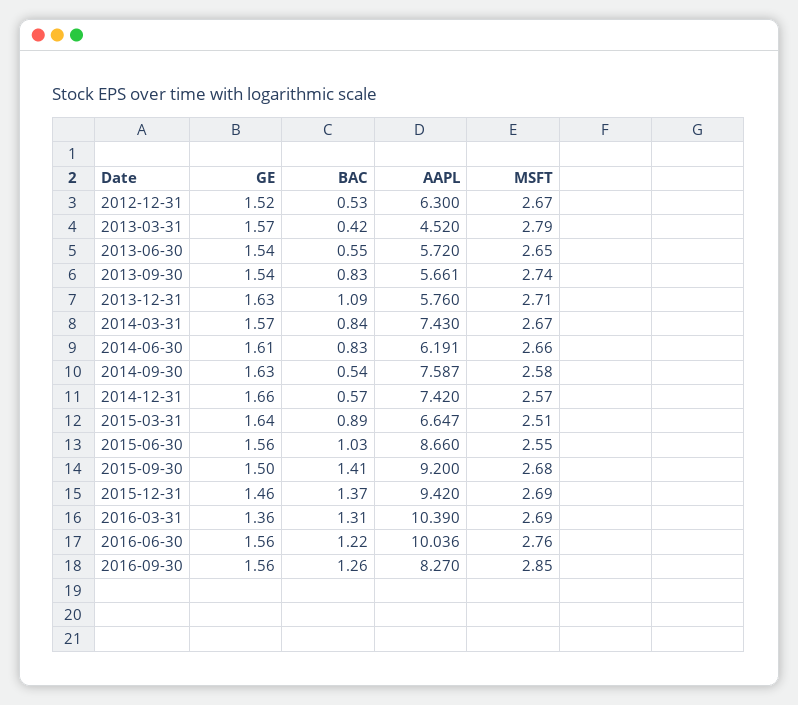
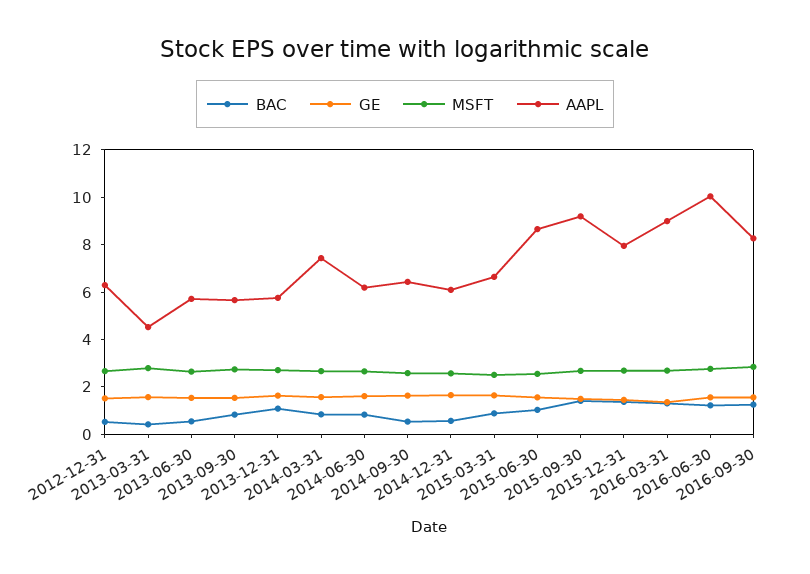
  {
    "GE": {
      "2012-12-31": 1.52,
      "2013-03-31": 1.57,
      "2013-06-30": 1.54,
      "2013-09-30": 1.54,
      "2013-12-31": 1.63,
      "2014-03-31": 1.57,
      "2014-06-30": 1.61,
      "2014-09-30": 1.63,
      "2014-12-31": 1.66,
      "2015-03-31": 1.64,
      "2015-06-30": 1.56,
      "2015-09-30": 1.5,
      "2015-12-31": 1.46,
      "2016-03-31": 1.36,
      "2016-06-30": 1.56,
      "2016-09-30": 1.56
    },
    "BAC": {
      "2012-12-31": 0.53,
      "2013-03-31": 0.42,
      "2013-06-30": 0.55,
      "2013-09-30": 0.83,
      "2013-12-31": 1.09,
      "2014-03-31": 0.84,
      "2014-06-30": 0.83,
      "2014-09-30": 0.54,
      "2014-12-31": 0.57,
      "2015-03-31": 0.89,
      "2015-06-30": 1.03,
      "2015-09-30": 1.41,
      "2015-12-31": 1.37,
      "2016-03-31": 1.31,
      "2016-06-30": 1.22,
      "2016-09-30": 1.26
    },
    "AAPL": {
      "2012-12-31": 6.3,
      "2013-03-31": 4.52,
      "2013-06-30": 5.72,
      "2013-09-30": 5.661,
      "2013-12-31": 5.76,
      "2014-03-31": 7.43,
      "2014-06-30": 6.191,
-     "2014-09-30": 7.587,
+     "2014-09-30": 6.5,
-     "2014-12-31": 7.42,
+     "2014-12-31": 6,
      "2015-03-31": 6.647,
      "2015-06-30": 8.66,
      "2015-09-30": 9.2,
-     "2015-12-31": 9.42,
+     "2015-12-31": 8,
-     "2016-03-31": 10.39,
+     "2016-03-31": 9,
      "2016-06-30": 10.036,
      "2016-09-30": 8.27
    },
    "MSFT": {
      "2012-12-31": 2.67,
      "2013-03-31": 2.79,
      "2013-06-30": 2.65,
      "2013-09-30": 2.74,
      "2013-12-31": 2.71,
      "2014-03-31": 2.67,
      "2014-06-30": 2.66,
      "2014-09-30": 2.58,
      "2014-12-31": 2.57,
      "2015-03-31": 2.51,
      "2015-06-30": 2.55,
      "2015-09-30": 2.68,
      "2015-12-31": 2.69,
      "2016-03-31": 2.69,
      "2016-06-30": 2.76,
      "2016-09-30": 2.85
    }
  }

